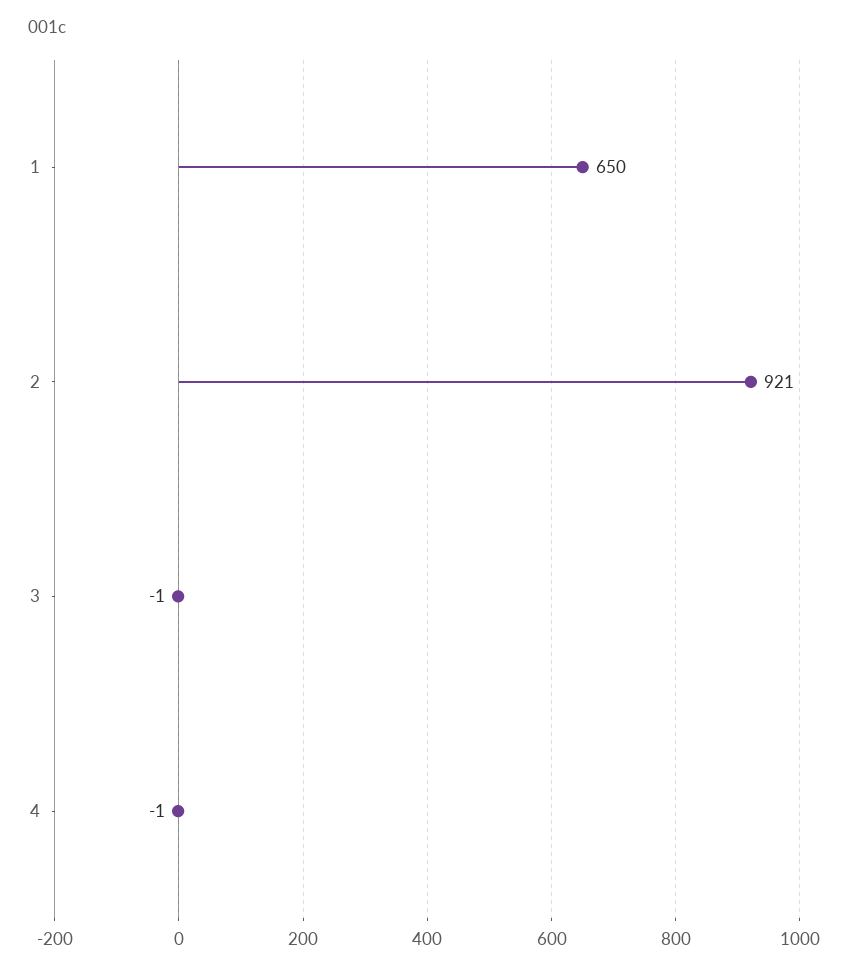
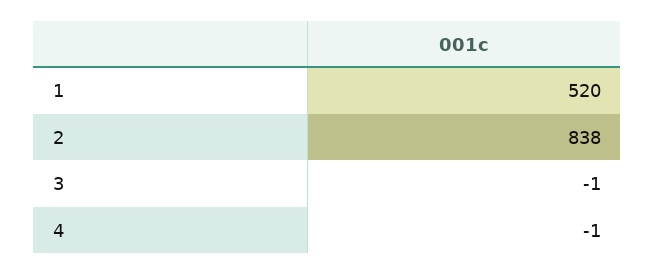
  {
-   "1": 650,
+   "1": 520,
-   "2": 921,
+   "2": 838,
    "3": -1,
    "4": -1
  }

